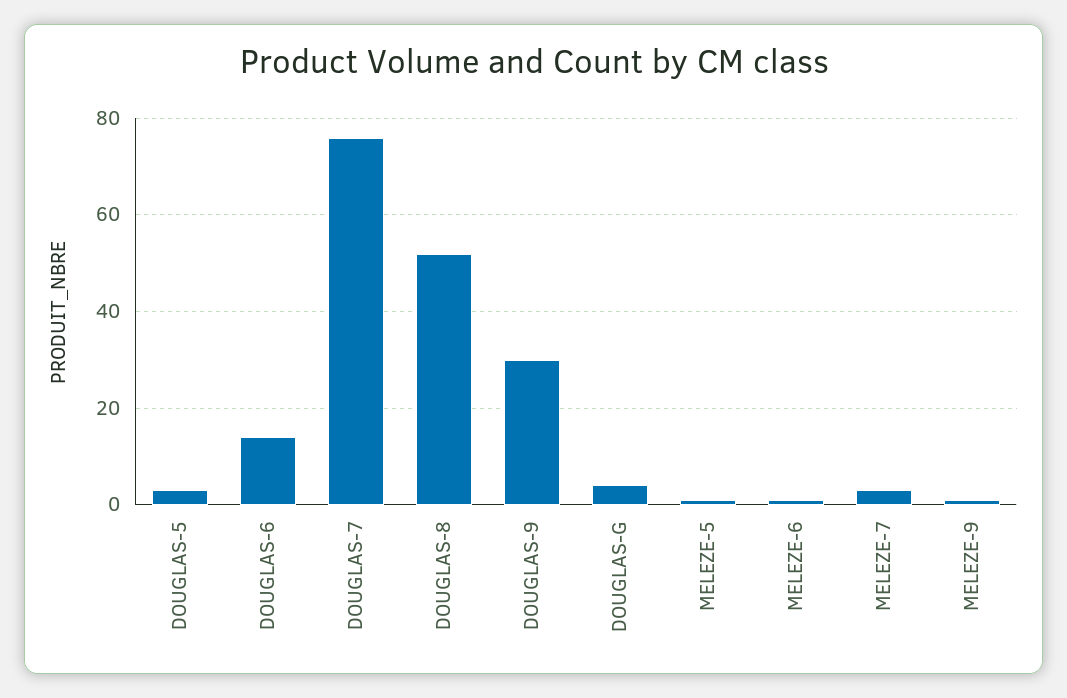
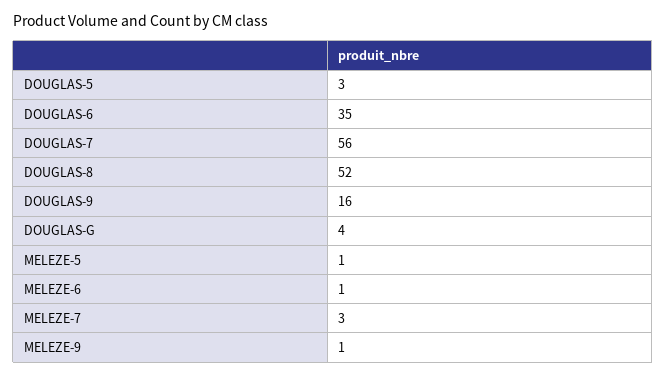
  {
    "DOUGLAS-5": 3,
-   "DOUGLAS-6": 15,
+   "DOUGLAS-6": 35,
-   "DOUGLAS-7": 75,
+   "DOUGLAS-7": 56,
    "DOUGLAS-8": 52,
-   "DOUGLAS-9": 30,
+   "DOUGLAS-9": 16,
    "DOUGLAS-G": 4,
    "MELEZE-5": 1,
    "MELEZE-6": 1,
    "MELEZE-7": 3,
    "MELEZE-9": 1
  }

